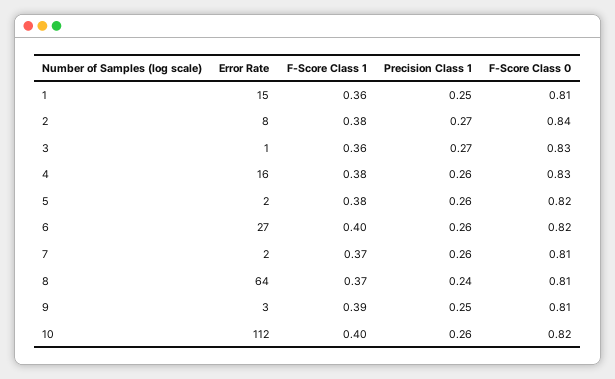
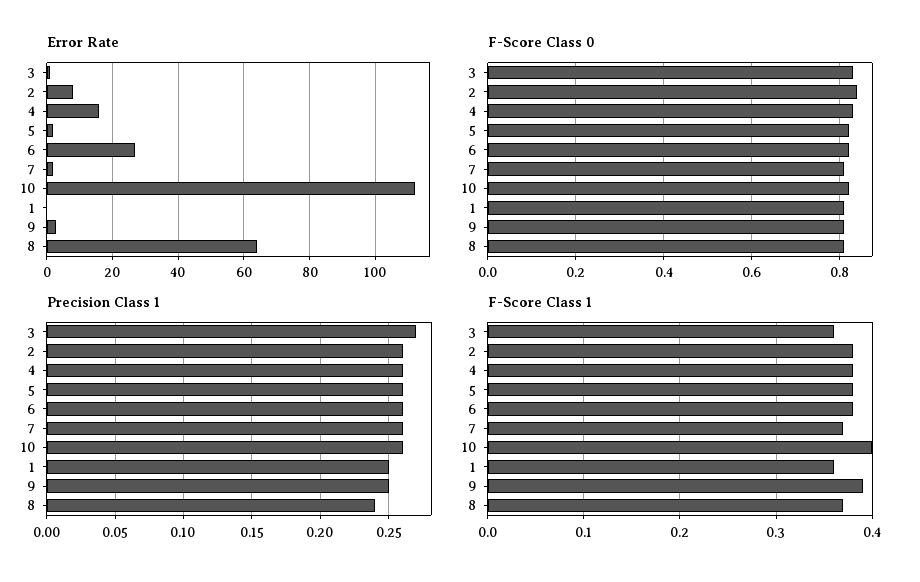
  {
    "Error Rate": {
-     "1": 15,
+     "1": 0,
      "2": 8,
      "3": 1,
      "4": 16,
      "5": 2,
      "6": 27,
      "7": 2,
      "8": 64,
      "9": 3,
      "10": 112
    },
    "F-Score Class 1": {
      "1": 0.36,
      "2": 0.38,
      "3": 0.36,
      "4": 0.38,
      "5": 0.38,
-     "6": 0.4,
+     "6": 0.38,
      "7": 0.37,
      "8": 0.37,
      "9": 0.39,
      "10": 0.4
    },
    "Precision Class 1": {
      "1": 0.25,
-     "2": 0.27,
+     "2": 0.26,
      "3": 0.27,
      "4": 0.26,
      "5": 0.26,
      "6": 0.26,
      "7": 0.26,
      "8": 0.24,
      "9": 0.25,
      "10": 0.26
    },
    "F-Score Class 0": {
      "1": 0.81,
      "2": 0.84,
      "3": 0.83,
      "4": 0.83,
      "5": 0.82,
      "6": 0.82,
      "7": 0.81,
      "8": 0.81,
      "9": 0.81,
      "10": 0.82
    }
  }

